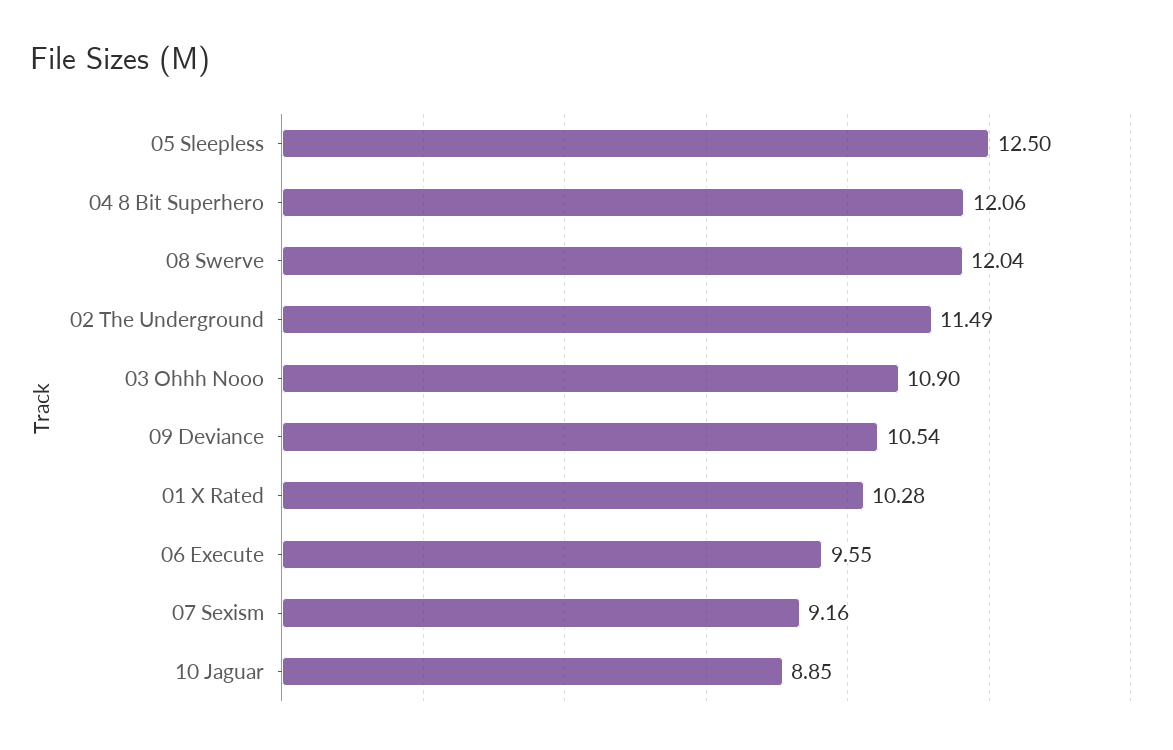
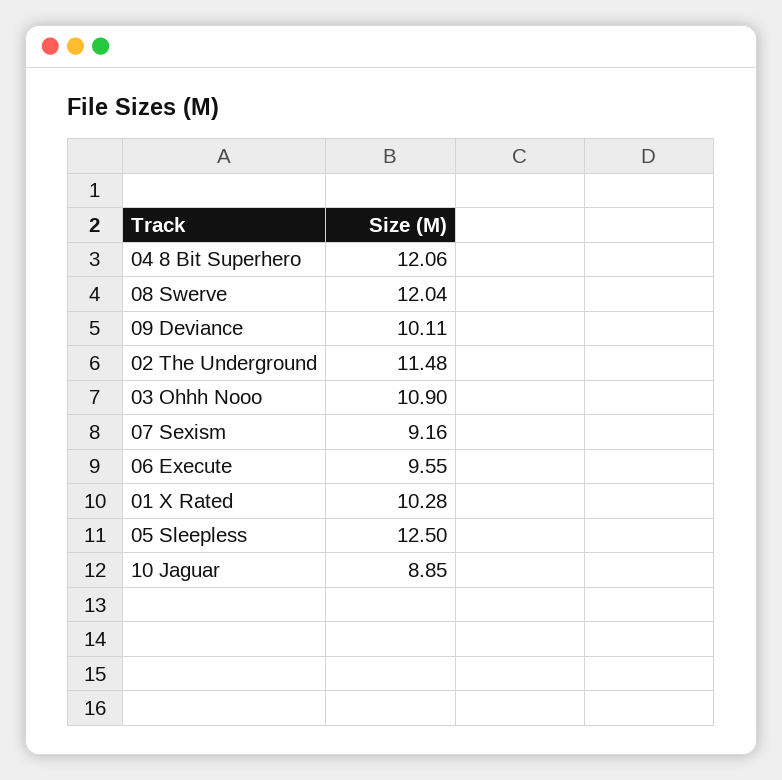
  {
    "05 Sleepless": 12.5,
    "04 8 Bit Superhero": 12.06,
    "08 Swerve": 12.04,
-   "02 The Underground": 11.49,
+   "02 The Underground": 11.48,
    "03 Ohhh Nooo": 10.9,
-   "09 Deviance": 10.54,
+   "09 Deviance": 10.11,
    "01 X Rated": 10.28,
    "06 Execute": 9.55,
    "07 Sexism": 9.16,
    "10 Jaguar": 8.85
  }

